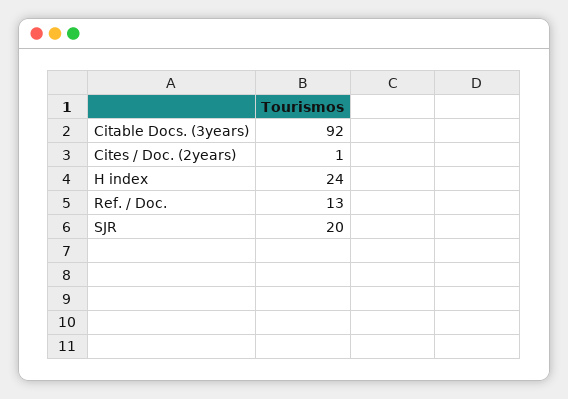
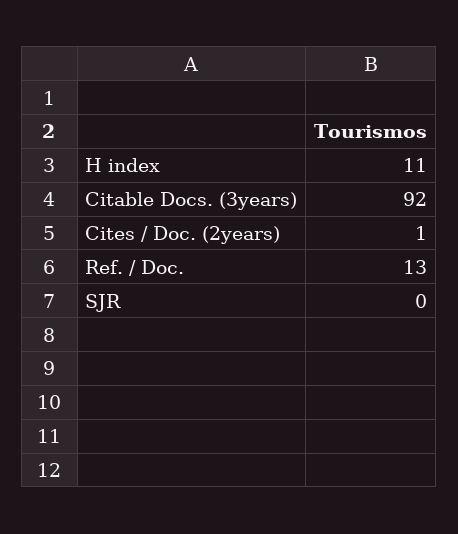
  {
    "Citable Docs. (3years)": 92,
    "Cites / Doc. (2years)": 1,
-   "H index": 24,
+   "H index": 11,
    "Ref. / Doc.": 13,
-   "SJR": 20
+   "SJR": 0
  }

